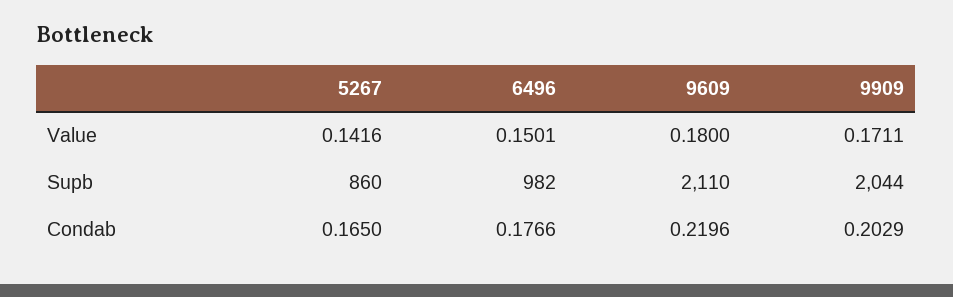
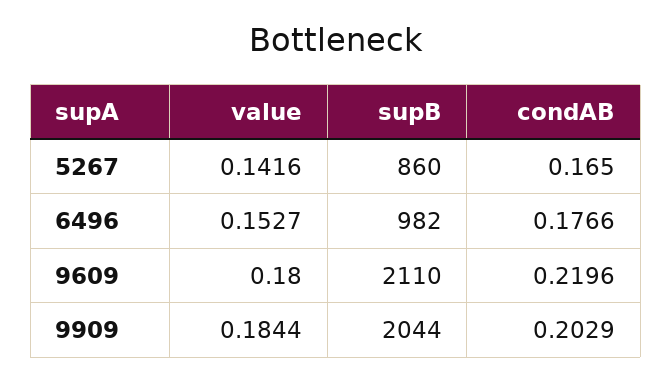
  {
    "5267": {
      "Value": 0.1416,
      "Supb": 860,
      "Condab": 0.165
    },
    "6496": {
-     "Value": 0.1501,
+     "Value": 0.1527,
      "Supb": 982,
      "Condab": 0.1766
    },
    "9609": {
      "Value": 0.18,
      "Supb": 2110,
      "Condab": 0.2196
    },
    "9909": {
-     "Value": 0.1711,
+     "Value": 0.1844,
      "Supb": 2044,
      "Condab": 0.2029
    }
  }

